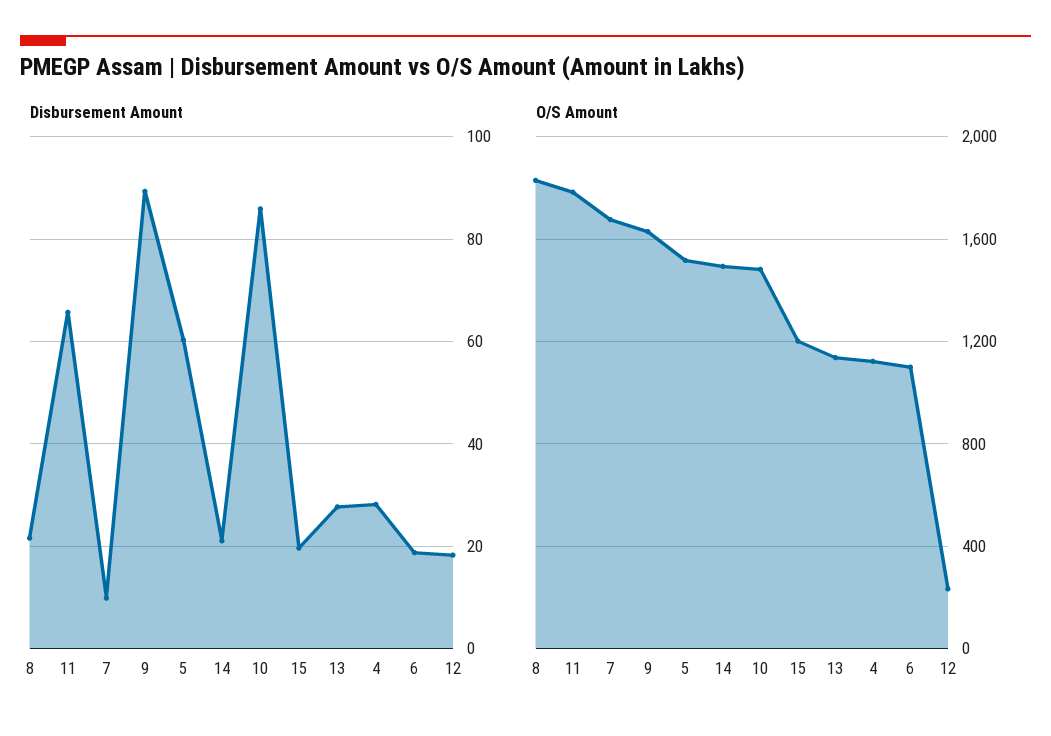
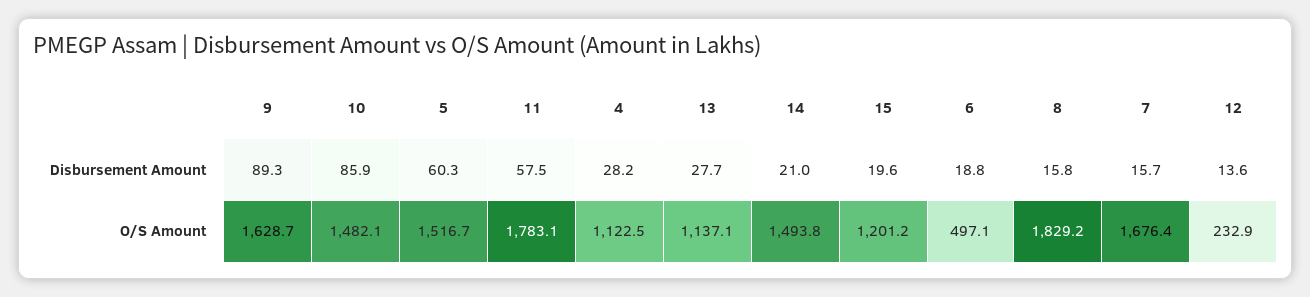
  {
    "Disbursement Amount": {
-     "8": 22,
+     "8": 15.8,
-     "11": 66,
+     "11": 57.5,
-     "7": 10,
+     "7": 15.7,
      "9": 89.3,
      "5": 60.3,
      "14": 21,
      "10": 85.9,
      "15": 19.6,
      "13": 27.7,
      "4": 28.2,
      "6": 18.8,
-     "12": 18
+     "12": 13.6
    },
    "O/S Amount": {
      "8": 1829.2,
      "11": 1783.1,
      "7": 1676.4,
      "9": 1628.7,
      "5": 1516.7,
      "14": 1493.8,
      "10": 1482.1,
      "15": 1201.2,
      "13": 1137.1,
      "4": 1122.5,
-     "6": 1100,
+     "6": 497.1,
      "12": 232.9
    }
  }

